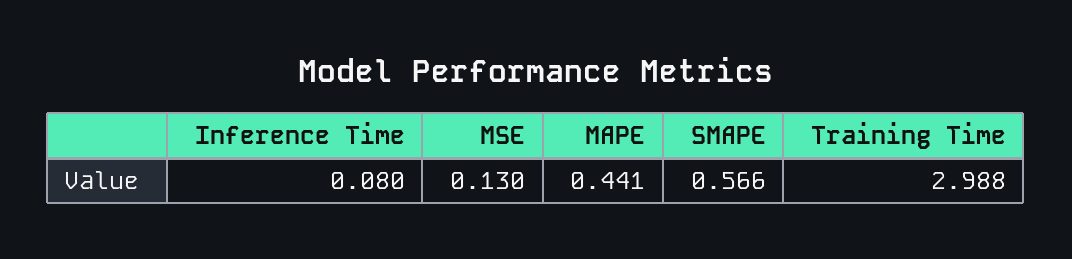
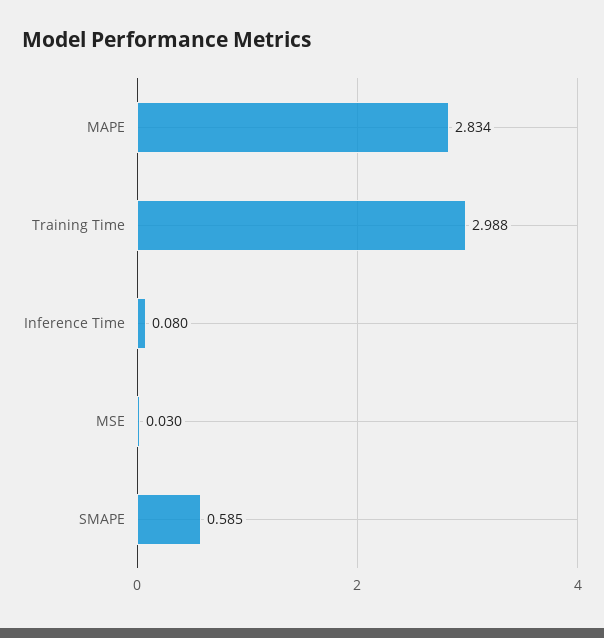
  {
    "Inference Time": 0.08,
-   "MSE": 0.13,
+   "MSE": 0.03,
-   "MAPE": 0.441,
+   "MAPE": 2.834,
-   "SMAPE": 0.566,
+   "SMAPE": 0.585,
    "Training Time": 2.988
  }

